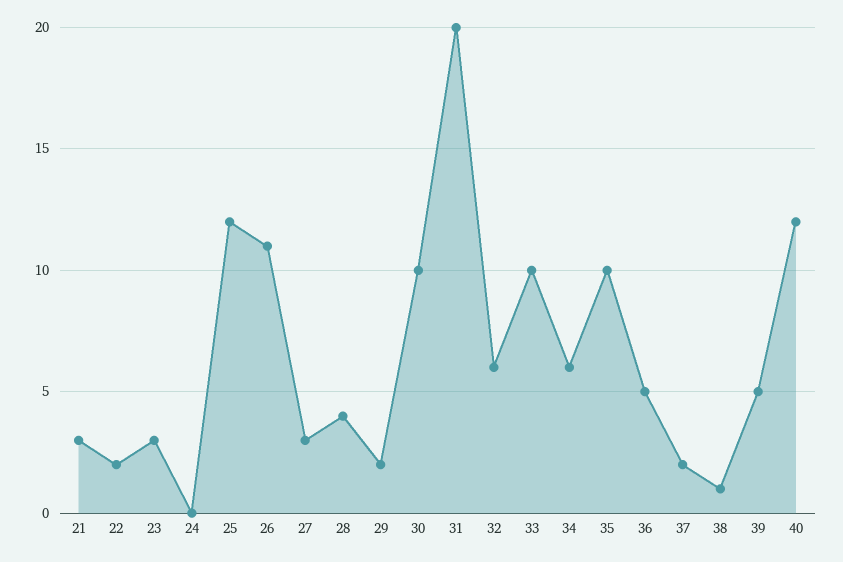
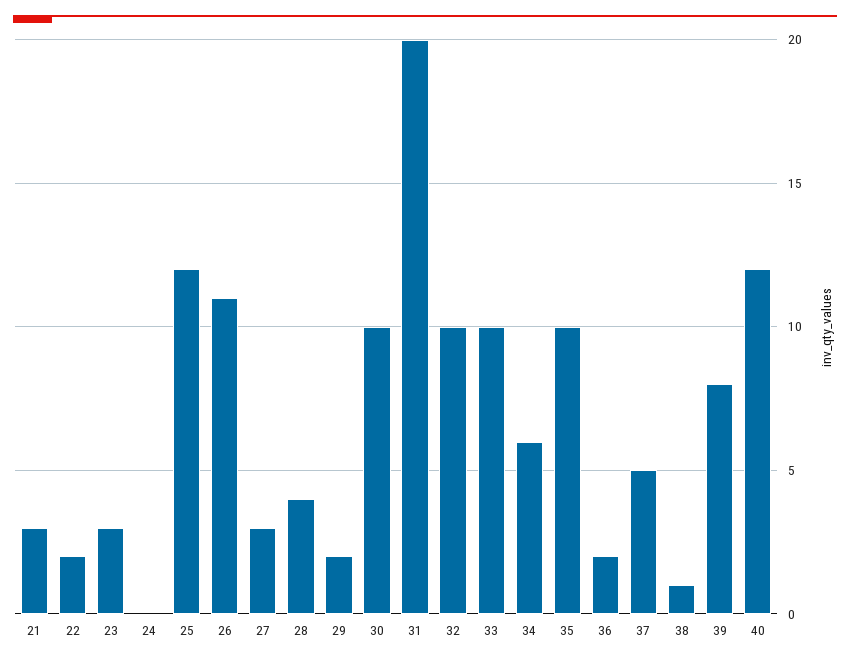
  {
    "21": 3,
    "22": 2,
    "23": 3,
    "24": 0,
    "25": 12,
    "26": 11,
    "27": 3,
    "28": 4,
    "29": 2,
    "30": 10,
    "31": 20,
-   "32": 6,
+   "32": 10,
    "33": 10,
    "34": 6,
    "35": 10,
-   "36": 5,
+   "36": 2,
-   "37": 2,
+   "37": 5,
    "38": 1,
-   "39": 5,
+   "39": 8,
    "40": 12
  }

